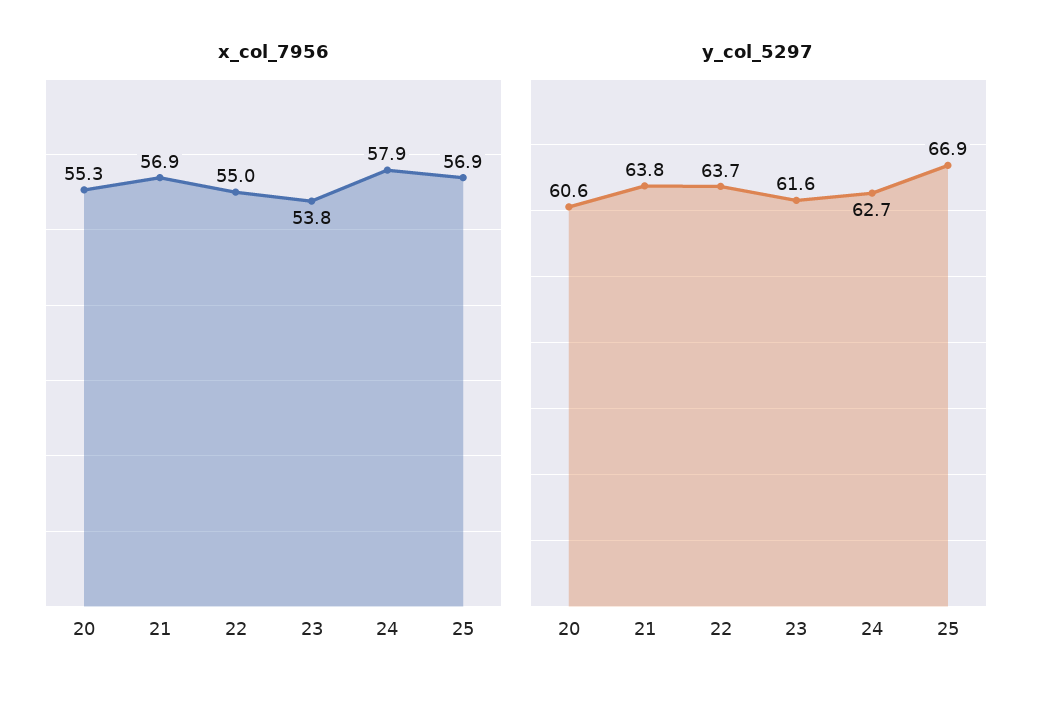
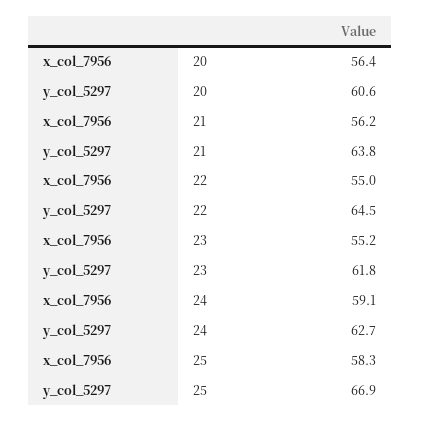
  {
    "x_col_7956": {
-     "20": 55.3,
+     "20": 56.4,
-     "21": 56.9,
+     "21": 56.2,
      "22": 55,
-     "23": 53.8,
+     "23": 55.2,
-     "24": 57.9,
+     "24": 59.1,
-     "25": 56.9
+     "25": 58.3
    },
    "y_col_5297": {
      "20": 60.6,
      "21": 63.8,
-     "22": 63.7,
+     "22": 64.5,
-     "23": 61.6,
+     "23": 61.8,
      "24": 62.7,
      "25": 66.9
    }
  }

